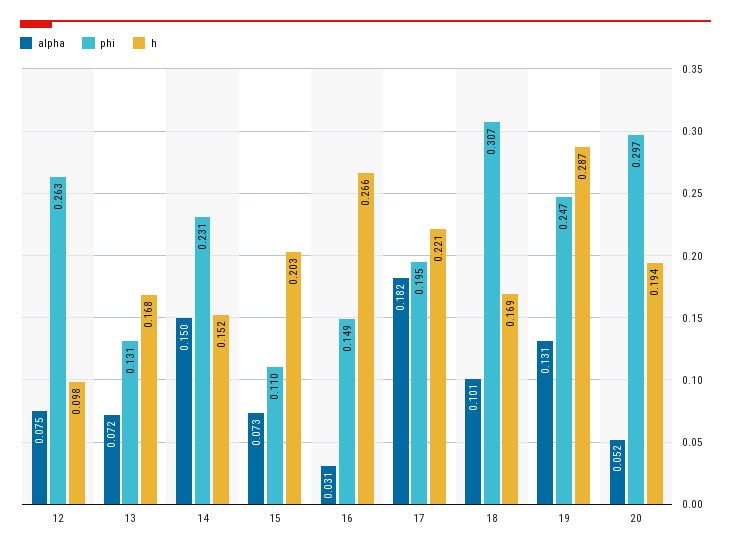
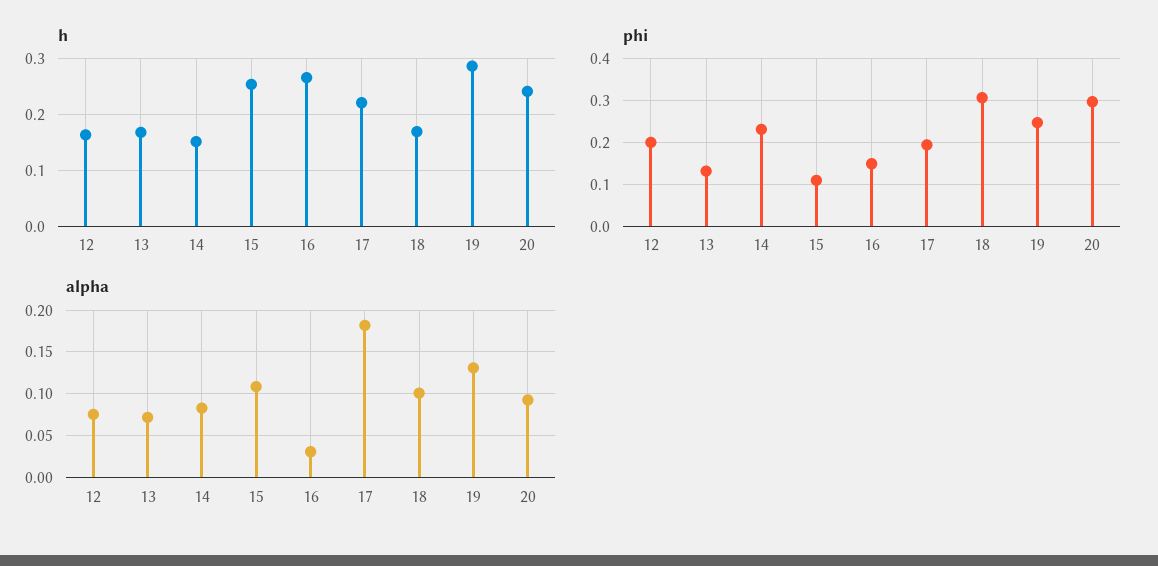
  {
    "alpha": {
      "12": 0.075,
      "13": 0.072,
-     "14": 0.15,
+     "14": 0.08,
-     "15": 0.073,
+     "15": 0.11,
      "16": 0.031,
      "17": 0.182,
      "18": 0.101,
      "19": 0.131,
-     "20": 0.052
+     "20": 0.09
    },
    "phi": {
-     "12": 0.263,
+     "12": 0.2,
      "13": 0.131,
      "14": 0.231,
      "15": 0.11,
      "16": 0.149,
      "17": 0.195,
      "18": 0.307,
      "19": 0.247,
      "20": 0.297
    },
    "h": {
-     "12": 0.098,
+     "12": 0.16,
      "13": 0.168,
      "14": 0.152,
-     "15": 0.203,
+     "15": 0.26,
      "16": 0.266,
      "17": 0.221,
      "18": 0.169,
      "19": 0.287,
-     "20": 0.194
+     "20": 0.24
    }
  }

